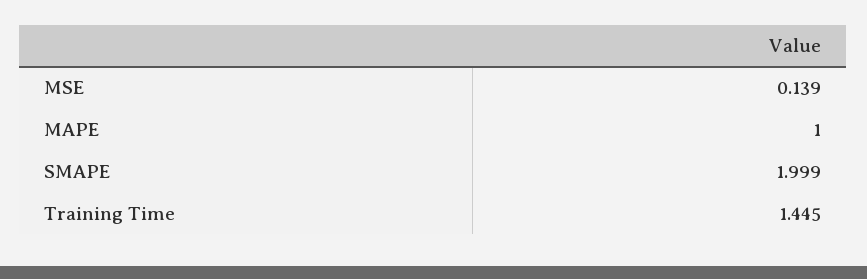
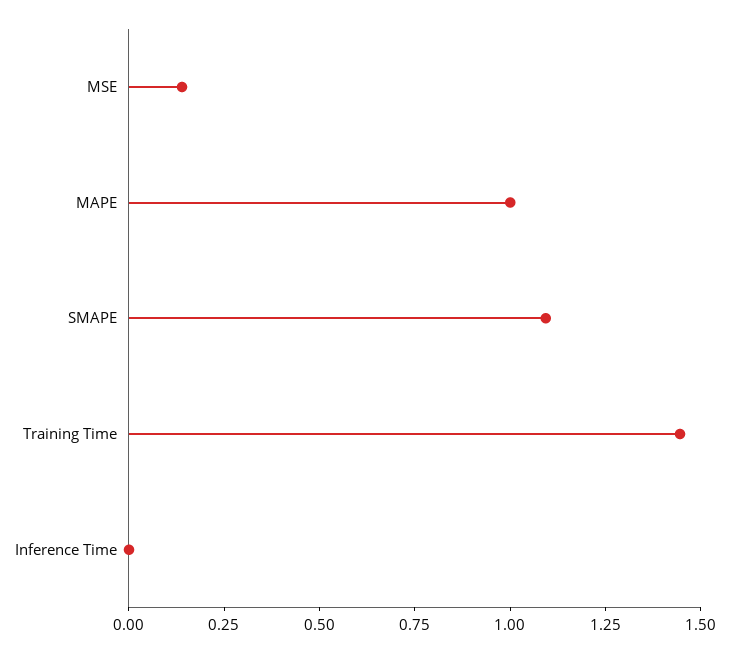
  {
    "MSE": 0.139,
    "MAPE": 1,
-   "SMAPE": 1.999,
+   "SMAPE": 1.1,
-   "Training Time": 1.445
+   "Training Time": 1.445,
+   "Inference Time": 0
  }

